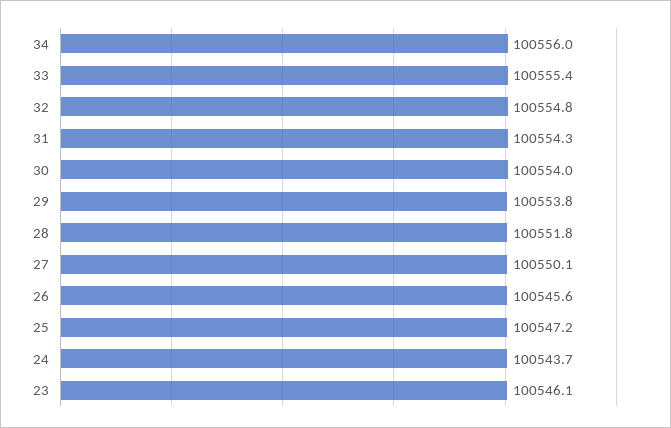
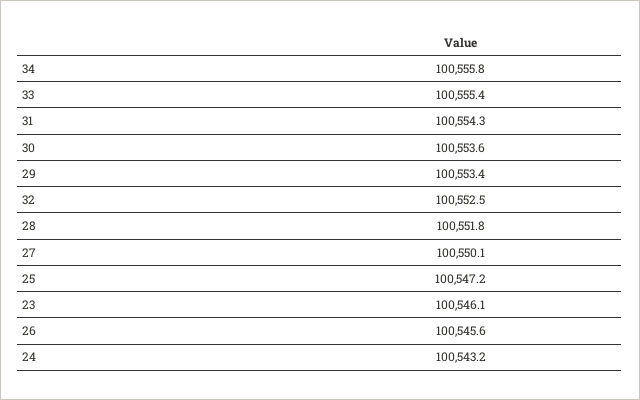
  {
-   "34": 100556,
+   "34": 100555.8,
    "33": 100555.4,
-   "32": 100554.8,
+   "32": 100552.5,
    "31": 100554.3,
-   "30": 100554,
+   "30": 100553.6,
-   "29": 100553.8,
+   "29": 100553.4,
    "28": 100551.8,
    "27": 100550.1,
    "26": 100545.6,
    "25": 100547.2,
-   "24": 100543.7,
+   "24": 100543.2,
    "23": 100546.1
  }

